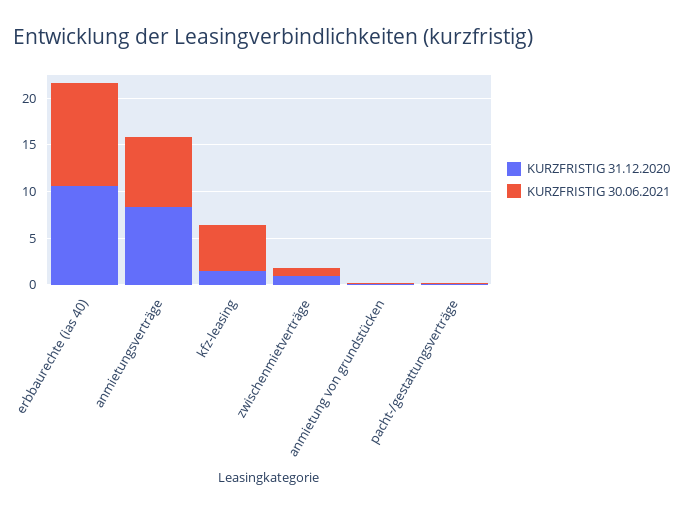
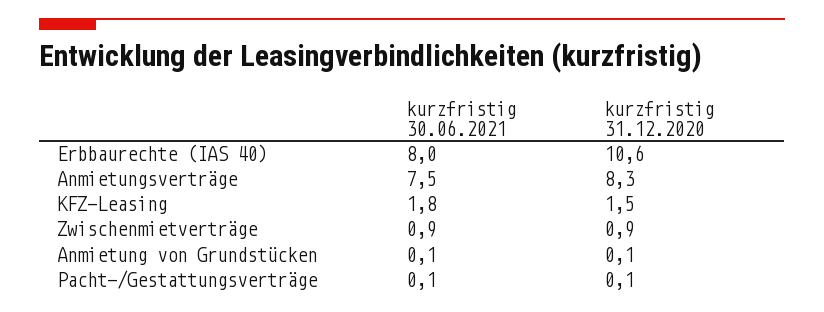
  {
    "KURZFRISTIG 31.12.2020": {
      "erbbaurechte (ias 40)": 10.6,
      "anmietungsverträge": 8.3,
      "kfz-leasing": 1.5,
      "zwischenmietverträge": 0.9,
      "anmietung von grundstücken": 0.1,
      "pacht-/gestattungsverträge": 0.1
    },
    "KURZFRISTIG 30.06.2021": {
-     "erbbaurechte (ias 40)": 11,
+     "erbbaurechte (ias 40)": 8,
      "anmietungsverträge": 7.5,
-     "kfz-leasing": 5,
+     "kfz-leasing": 1.8,
      "zwischenmietverträge": 0.9,
      "anmietung von grundstücken": 0.1,
      "pacht-/gestattungsverträge": 0.1
    }
  }

